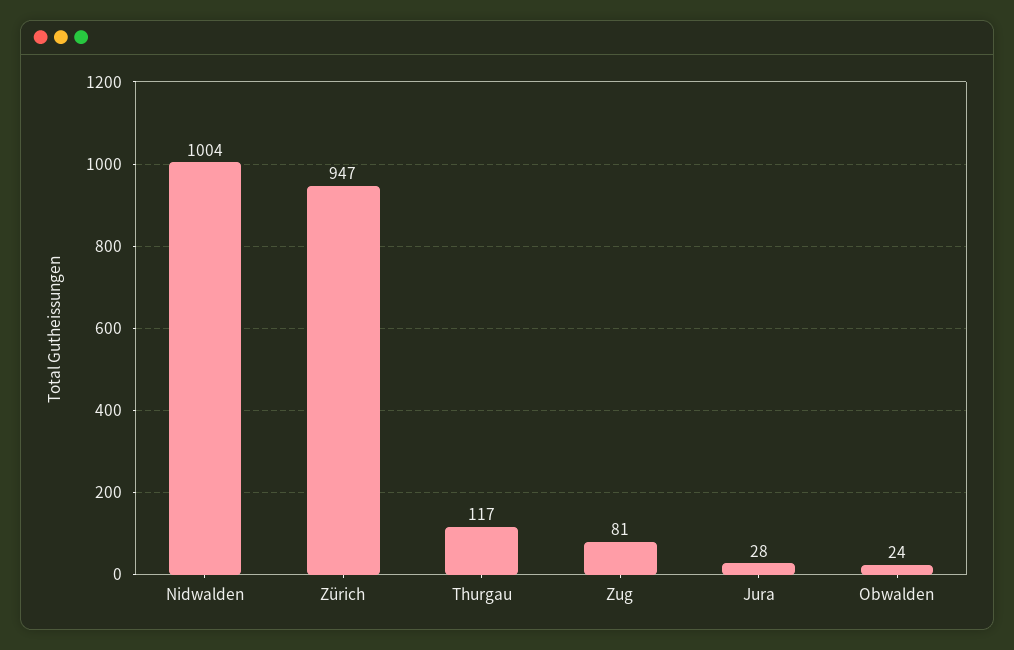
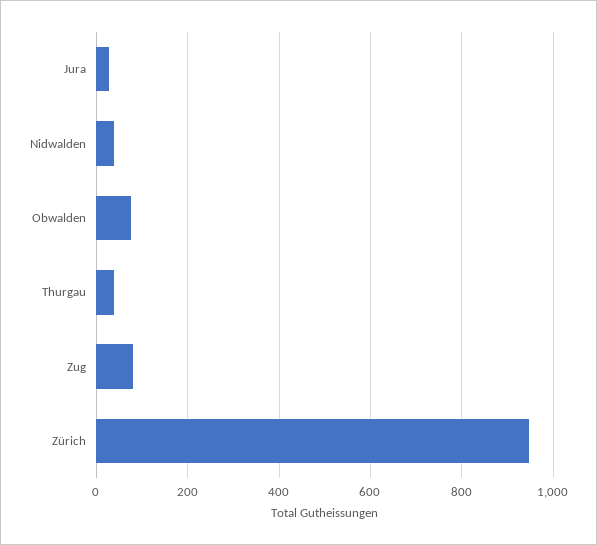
  {
-   "Nidwalden": 1004,
+   "Nidwalden": 40,
    "Zürich": 947,
-   "Thurgau": 117,
+   "Thurgau": 40,
    "Zug": 81,
    "Jura": 28,
-   "Obwalden": 24
+   "Obwalden": 80
  }

